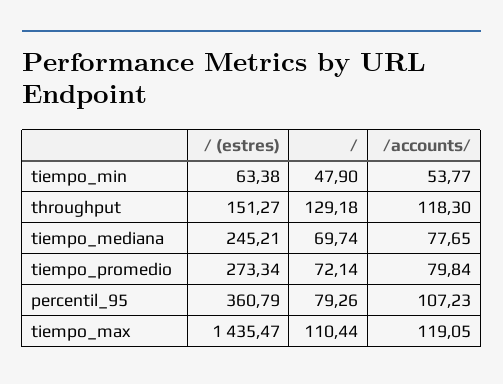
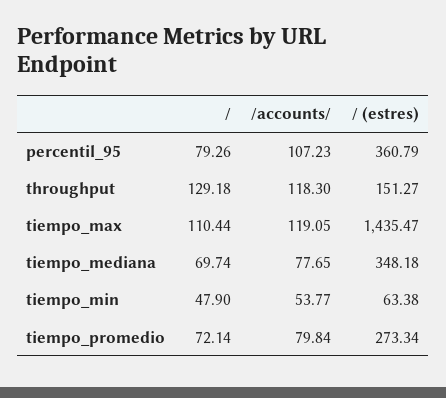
  {
    "/ (estres)": {
      "tiempo_min": 63.38,
      "throughput": 151.27,
-     "tiempo_mediana": 245.21,
+     "tiempo_mediana": 348.18,
      "tiempo_promedio": 273.34,
      "percentil_95": 360.79,
      "tiempo_max": 1435.47
    },
    "/": {
      "tiempo_min": 47.9,
      "throughput": 129.18,
      "tiempo_mediana": 69.74,
      "tiempo_promedio": 72.14,
      "percentil_95": 79.26,
      "tiempo_max": 110.44
    },
    "/accounts/": {
      "tiempo_min": 53.77,
      "throughput": 118.3,
      "tiempo_mediana": 77.65,
      "tiempo_promedio": 79.84,
      "percentil_95": 107.23,
      "tiempo_max": 119.05
    }
  }

